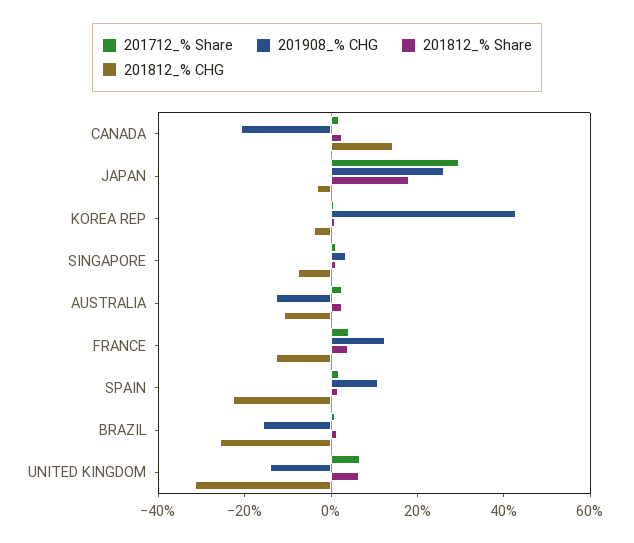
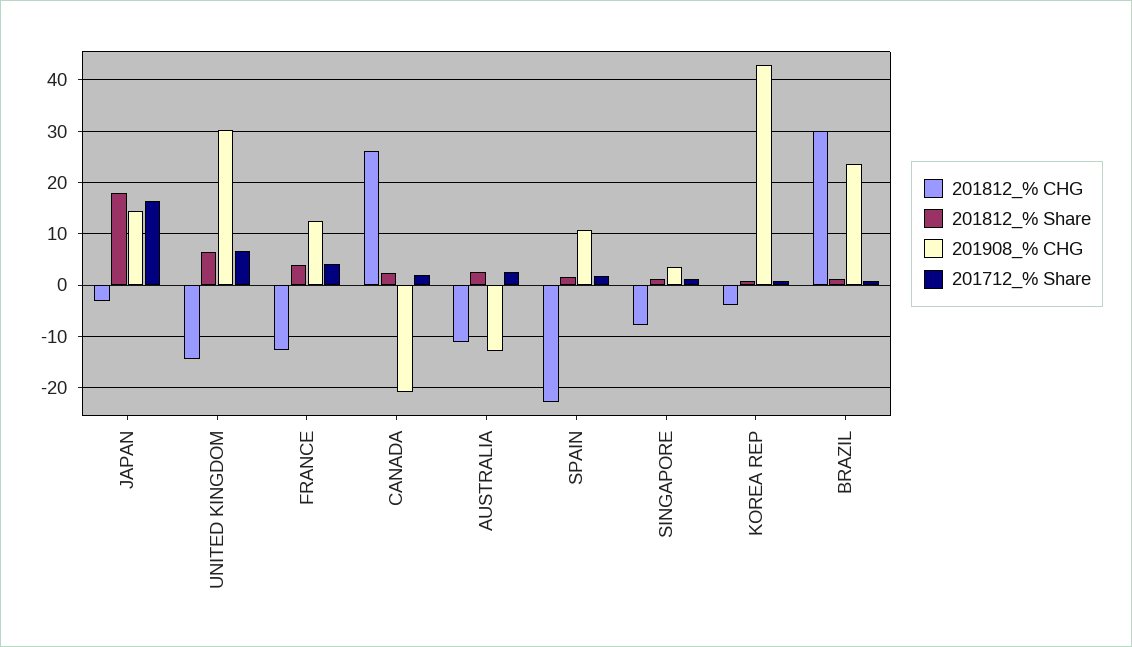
  {
    "201712_% Share": {
      "CANADA": 2,
-     "JAPAN": 30,
+     "JAPAN": 16,
      "KOREA REP": 0,
      "SINGAPORE": 2,
      "AUSTRALIA": 2,
      "FRANCE": 4,
      "SPAIN": 2,
      "BRAZIL": 0,
      "UNITED KINGDOM": 6
    },
    "201908_% CHG": {
      "CANADA": -20,
-     "JAPAN": 25,
+     "JAPAN": 14,
      "KOREA REP": 42,
      "SINGAPORE": 4,
      "AUSTRALIA": -12,
      "FRANCE": 12,
      "SPAIN": 10,
-     "BRAZIL": -15,
+     "BRAZIL": 24,
-     "UNITED KINGDOM": -15
+     "UNITED KINGDOM": 30
    },
    "201812_% Share": {
      "CANADA": 2,
      "JAPAN": 18,
      "KOREA REP": 0,
      "SINGAPORE": 2,
      "AUSTRALIA": 2,
      "FRANCE": 4,
      "SPAIN": 2,
      "BRAZIL": 2,
      "UNITED KINGDOM": 6
    },
    "201812_% CHG": {
-     "CANADA": 15,
+     "CANADA": 26,
      "JAPAN": -4,
      "KOREA REP": -4,
      "SINGAPORE": -8,
      "AUSTRALIA": -10,
      "FRANCE": -12,
      "SPAIN": -22,
-     "BRAZIL": -25,
+     "BRAZIL": 30,
-     "UNITED KINGDOM": -30
+     "UNITED KINGDOM": -14
    }
  }

